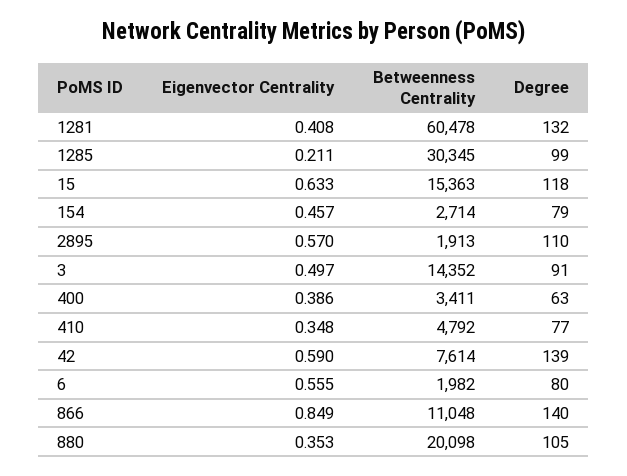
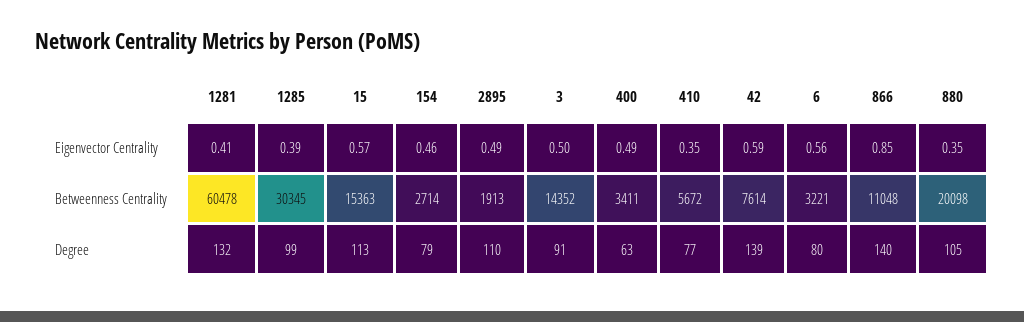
  {
    "Eigenvector Centrality": {
      "1281": 0.408,
-     "1285": 0.211,
+     "1285": 0.39,
-     "15": 0.633,
+     "15": 0.57,
      "154": 0.457,
-     "2895": 0.57,
+     "2895": 0.49,
      "3": 0.497,
-     "400": 0.386,
+     "400": 0.49,
      "410": 0.348,
      "42": 0.59,
      "6": 0.555,
      "866": 0.849,
      "880": 0.353
    },
    "Betweenness Centrality": {
      "1281": 60478,
      "1285": 30345,
      "15": 15363,
      "154": 2714,
      "2895": 1913,
      "3": 14352,
      "400": 3411,
-     "410": 4792,
+     "410": 5672,
      "42": 7614,
-     "6": 1982,
+     "6": 3221,
      "866": 11048,
      "880": 20098
    },
    "Degree": {
      "1281": 132,
      "1285": 99,
-     "15": 118,
+     "15": 113,
      "154": 79,
      "2895": 110,
      "3": 91,
      "400": 63,
      "410": 77,
      "42": 139,
      "6": 80,
      "866": 140,
      "880": 105
    }
  }

